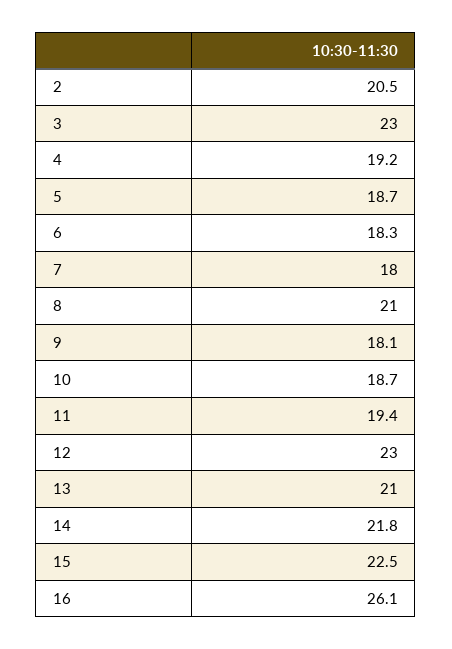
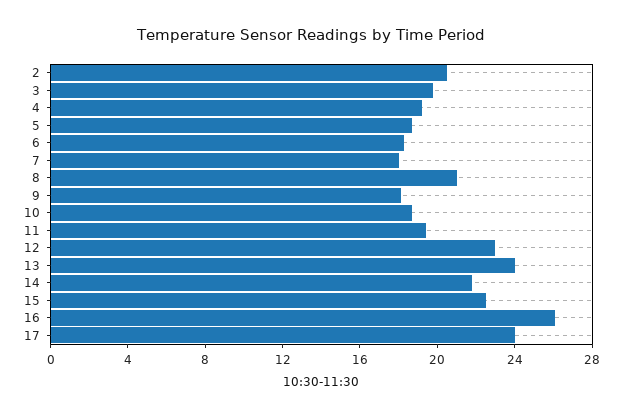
  {
    "2": 20.5,
-   "3": 23,
+   "3": 20,
    "4": 19.2,
    "5": 18.7,
    "6": 18.3,
    "7": 18,
    "8": 21,
    "9": 18.1,
    "10": 18.7,
    "11": 19.4,
    "12": 23,
-   "13": 21,
+   "13": 24,
    "14": 21.8,
    "15": 22.5,
-   "16": 26.1
+   "16": 26.1,
+   "17": 24
  }

